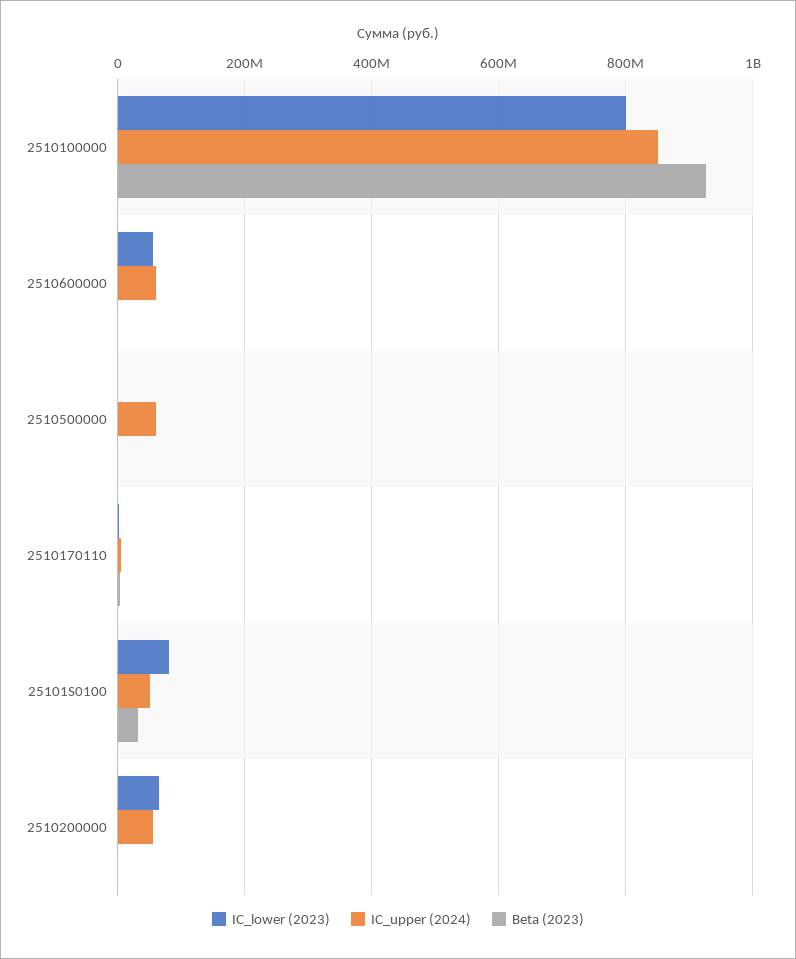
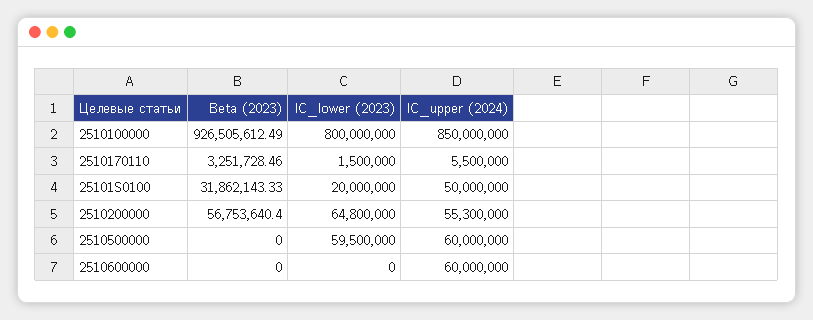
  {
    "IC_lower (2023)": {
      "2510100000": 800000000,
-     "2510600000": 60000000,
+     "2510600000": 0,
-     "2510500000": 0,
+     "2510500000": 59500000,
      "2510170110": 1500000,
-     "25101S0100": 80000000,
+     "25101S0100": 20000000,
      "2510200000": 64800000
    },
    "IC_upper (2024)": {
      "2510100000": 850000000,
      "2510600000": 60000000,
      "2510500000": 60000000,
      "2510170110": 5500000,
      "25101S0100": 50000000,
      "2510200000": 55300000
    },
    "Beta (2023)": {
      "2510100000": 926505612.49,
      "2510600000": 0,
      "2510500000": 0,
      "2510170110": 3251728.46,
      "25101S0100": 31862143.33,
-     "2510200000": 0
+     "2510200000": 56753640.4
    }
  }

